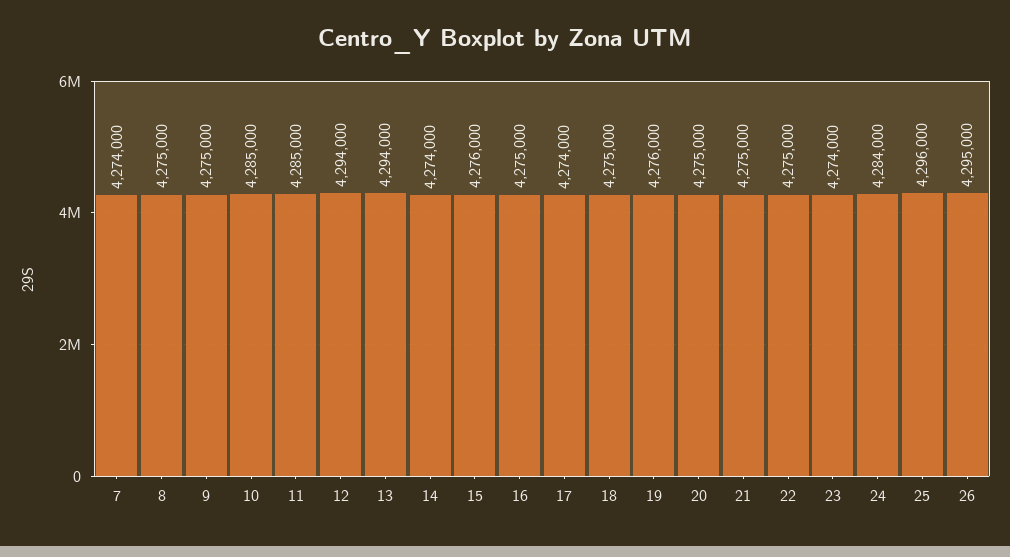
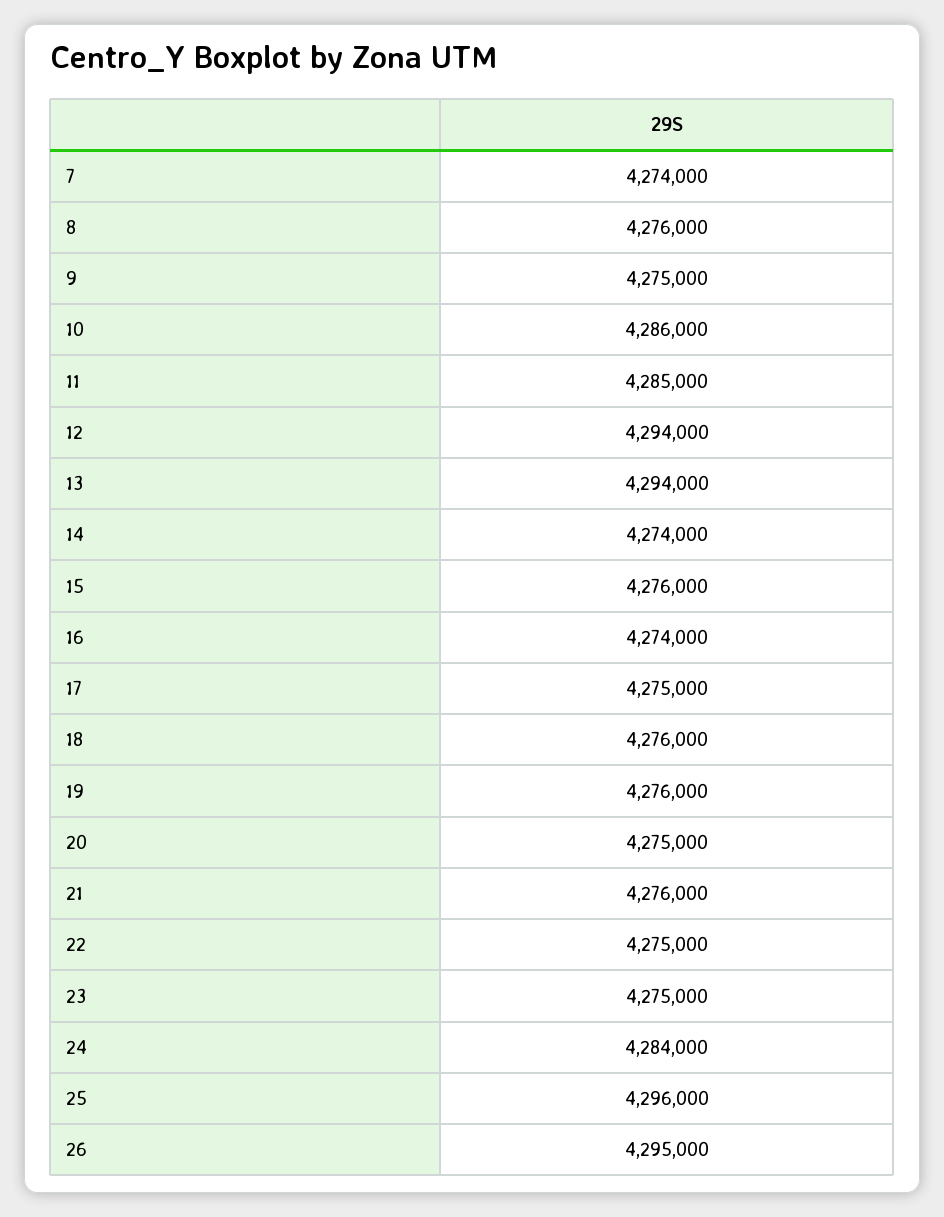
  {
    "7": 4274000,
-   "8": 4275000,
+   "8": 4276000,
    "9": 4275000,
-   "10": 4285000,
+   "10": 4286000,
    "11": 4285000,
    "12": 4294000,
    "13": 4294000,
    "14": 4274000,
    "15": 4276000,
-   "16": 4275000,
+   "16": 4274000,
-   "17": 4274000,
+   "17": 4275000,
-   "18": 4275000,
+   "18": 4276000,
    "19": 4276000,
    "20": 4275000,
-   "21": 4275000,
+   "21": 4276000,
    "22": 4275000,
-   "23": 4274000,
+   "23": 4275000,
    "24": 4284000,
    "25": 4296000,
    "26": 4295000
  }

